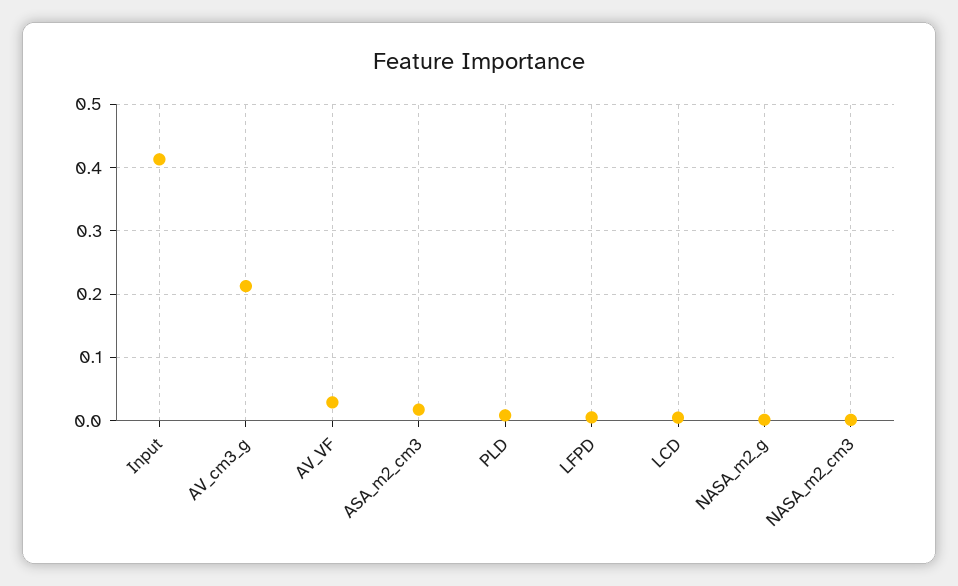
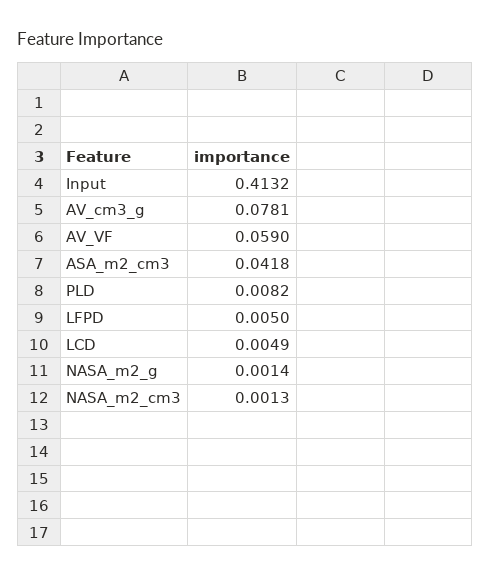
  {
    "Input": 0.4132,
-   "AV_cm3_g": 0.21,
+   "AV_cm3_g": 0.0781,
-   "AV_VF": 0.03,
+   "AV_VF": 0.059,
-   "ASA_m2_cm3": 0.02,
+   "ASA_m2_cm3": 0.0418,
    "PLD": 0.0082,
    "LFPD": 0.005,
    "LCD": 0.0049,
    "NASA_m2_g": 0.0014,
    "NASA_m2_cm3": 0.0013
  }

